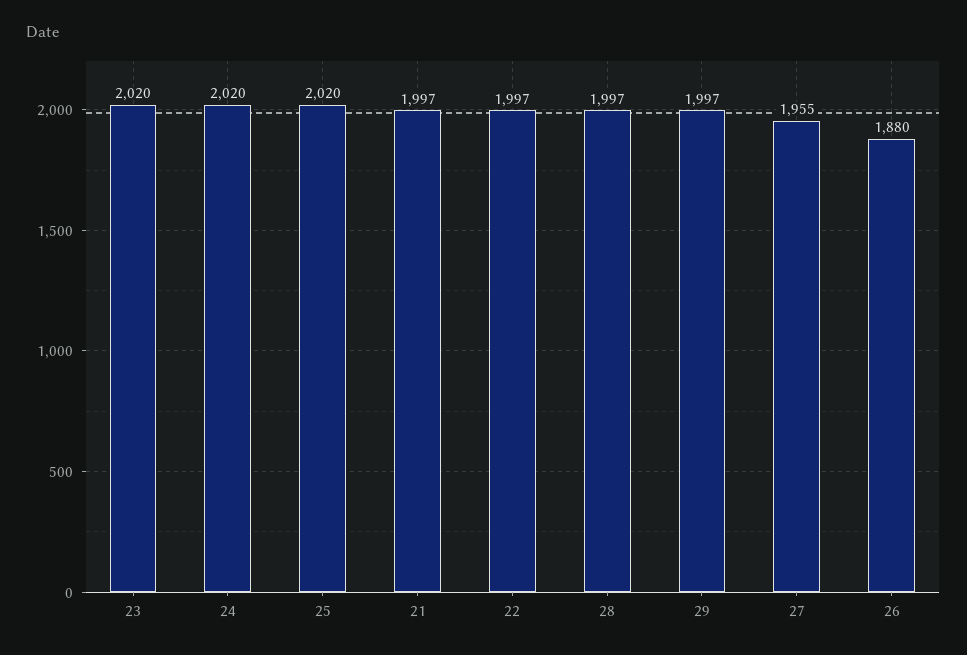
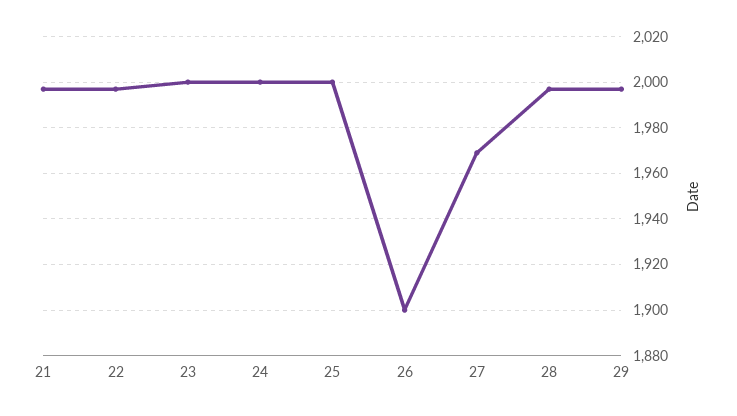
  {
-   "23": 2020,
+   "23": 2000,
-   "24": 2020,
+   "24": 2000,
-   "25": 2020,
+   "25": 2000,
    "21": 1997,
    "22": 1997,
    "28": 1997,
    "29": 1997,
-   "27": 1955,
+   "27": 1970,
-   "26": 1880
+   "26": 1900
  }

